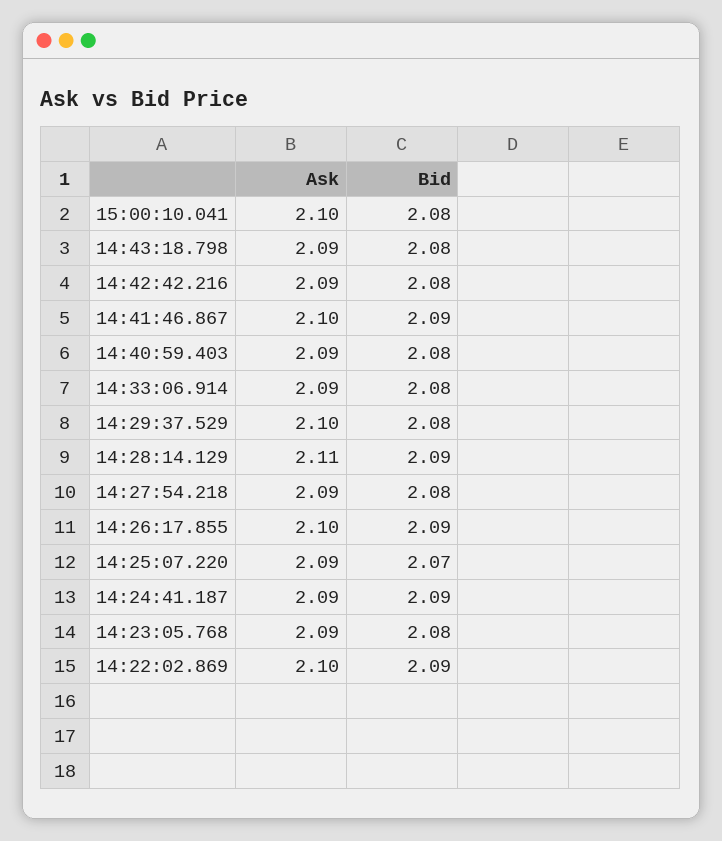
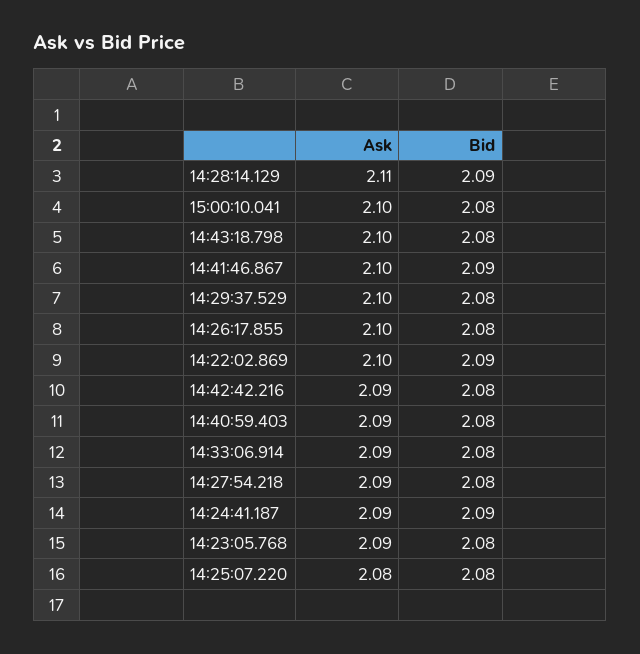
  {
    "Ask": {
      "15:00:10.041": 2.1,
-     "14:43:18.798": 2.09,
+     "14:43:18.798": 2.1,
      "14:42:42.216": 2.09,
      "14:41:46.867": 2.1,
      "14:40:59.403": 2.09,
      "14:33:06.914": 2.09,
      "14:29:37.529": 2.1,
      "14:28:14.129": 2.11,
      "14:27:54.218": 2.09,
      "14:26:17.855": 2.1,
-     "14:25:07.220": 2.09,
+     "14:25:07.220": 2.08,
      "14:24:41.187": 2.09,
      "14:23:05.768": 2.09,
      "14:22:02.869": 2.1
    },
    "Bid": {
      "15:00:10.041": 2.08,
      "14:43:18.798": 2.08,
      "14:42:42.216": 2.08,
      "14:41:46.867": 2.09,
      "14:40:59.403": 2.08,
      "14:33:06.914": 2.08,
      "14:29:37.529": 2.08,
      "14:28:14.129": 2.09,
      "14:27:54.218": 2.08,
-     "14:26:17.855": 2.09,
+     "14:26:17.855": 2.08,
-     "14:25:07.220": 2.07,
+     "14:25:07.220": 2.08,
      "14:24:41.187": 2.09,
      "14:23:05.768": 2.08,
      "14:22:02.869": 2.09
    }
  }

